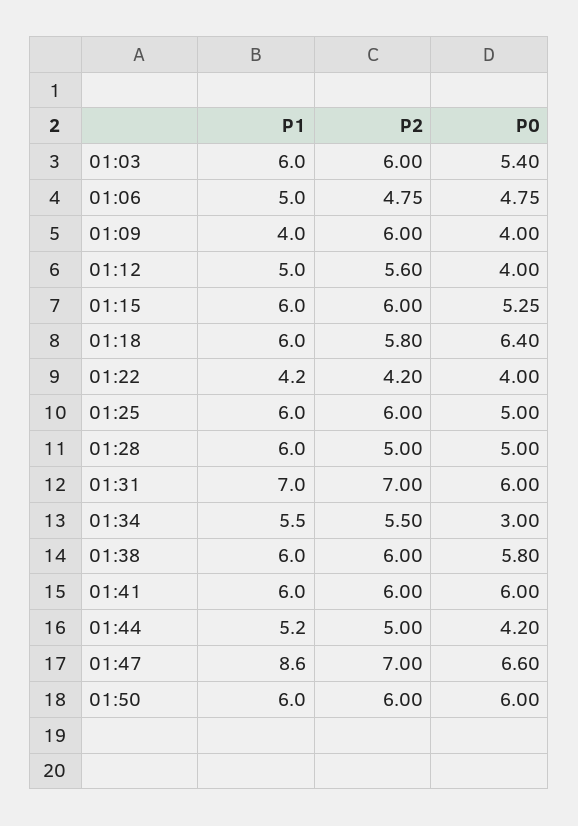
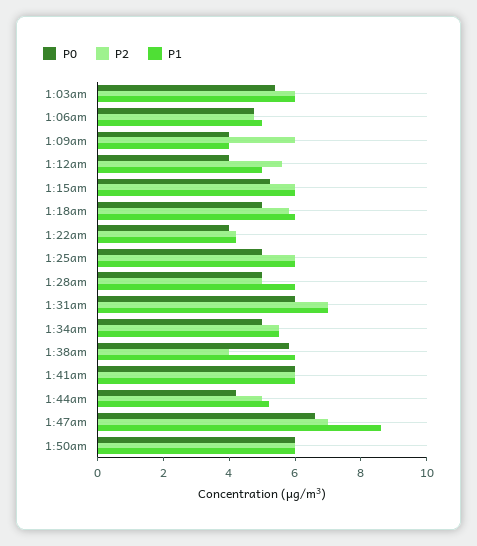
  {
    "P1": {
      "01:03": 6,
      "01:06": 5,
      "01:09": 4,
      "01:12": 5,
      "01:15": 6,
      "01:18": 6,
      "01:22": 4.2,
      "01:25": 6,
      "01:28": 6,
      "01:31": 7,
      "01:34": 5.5,
      "01:38": 6,
      "01:41": 6,
      "01:44": 5.2,
      "01:47": 8.6,
      "01:50": 6
    },
    "P2": {
      "01:03": 6,
      "01:06": 4.75,
      "01:09": 6,
      "01:12": 5.6,
      "01:15": 6,
      "01:18": 5.8,
      "01:22": 4.2,
      "01:25": 6,
      "01:28": 5,
      "01:31": 7,
      "01:34": 5.5,
-     "01:38": 6,
+     "01:38": 4,
      "01:41": 6,
      "01:44": 5,
      "01:47": 7,
      "01:50": 6
    },
    "P0": {
      "01:03": 5.4,
      "01:06": 4.75,
      "01:09": 4,
      "01:12": 4,
      "01:15": 5.25,
-     "01:18": 6.4,
+     "01:18": 5,
      "01:22": 4,
      "01:25": 5,
      "01:28": 5,
      "01:31": 6,
-     "01:34": 3,
+     "01:34": 5,
      "01:38": 5.8,
      "01:41": 6,
      "01:44": 4.2,
      "01:47": 6.6,
      "01:50": 6
    }
  }

